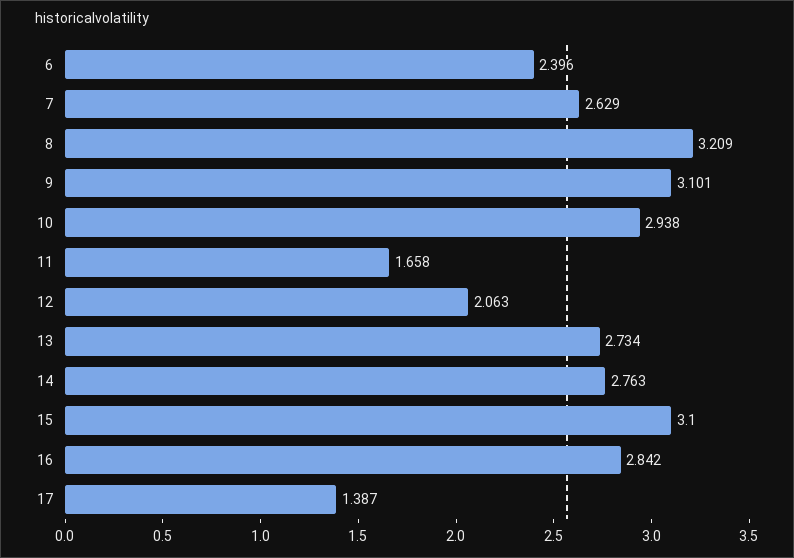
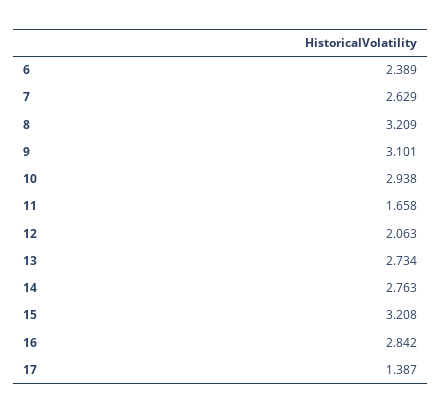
  {
-   "6": 2.396,
+   "6": 2.389,
    "7": 2.629,
    "8": 3.209,
    "9": 3.101,
    "10": 2.938,
    "11": 1.658,
    "12": 2.063,
    "13": 2.734,
    "14": 2.763,
-   "15": 3.1,
+   "15": 3.208,
    "16": 2.842,
    "17": 1.387
  }

